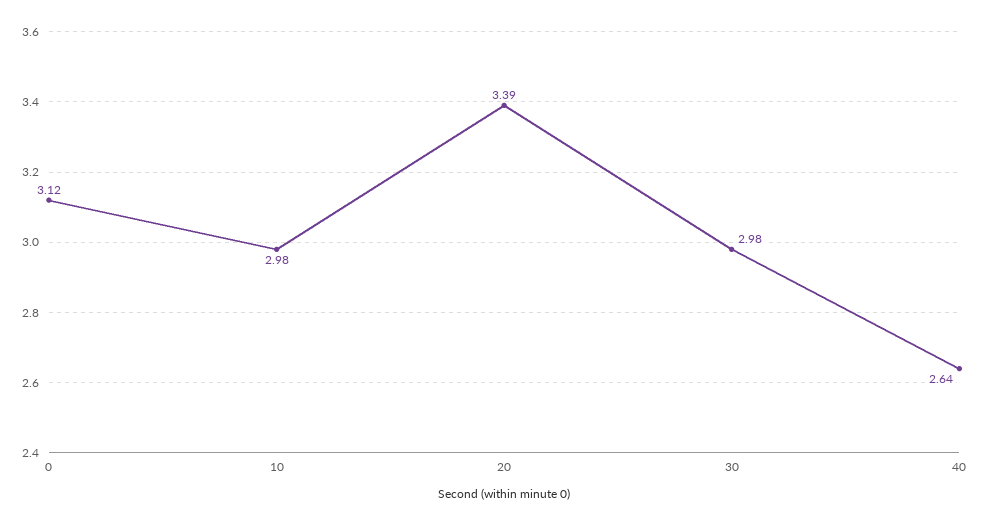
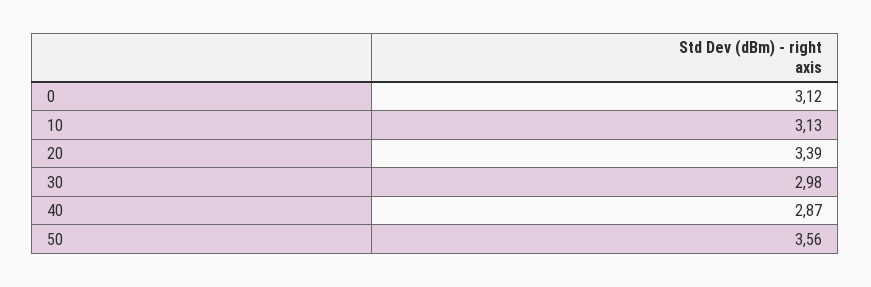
  {
    "0": 3.12,
-   "10": 2.98,
+   "10": 3.13,
    "20": 3.39,
    "30": 2.98,
-   "40": 2.64
+   "40": 2.87,
+   "50": 3.56
  }

